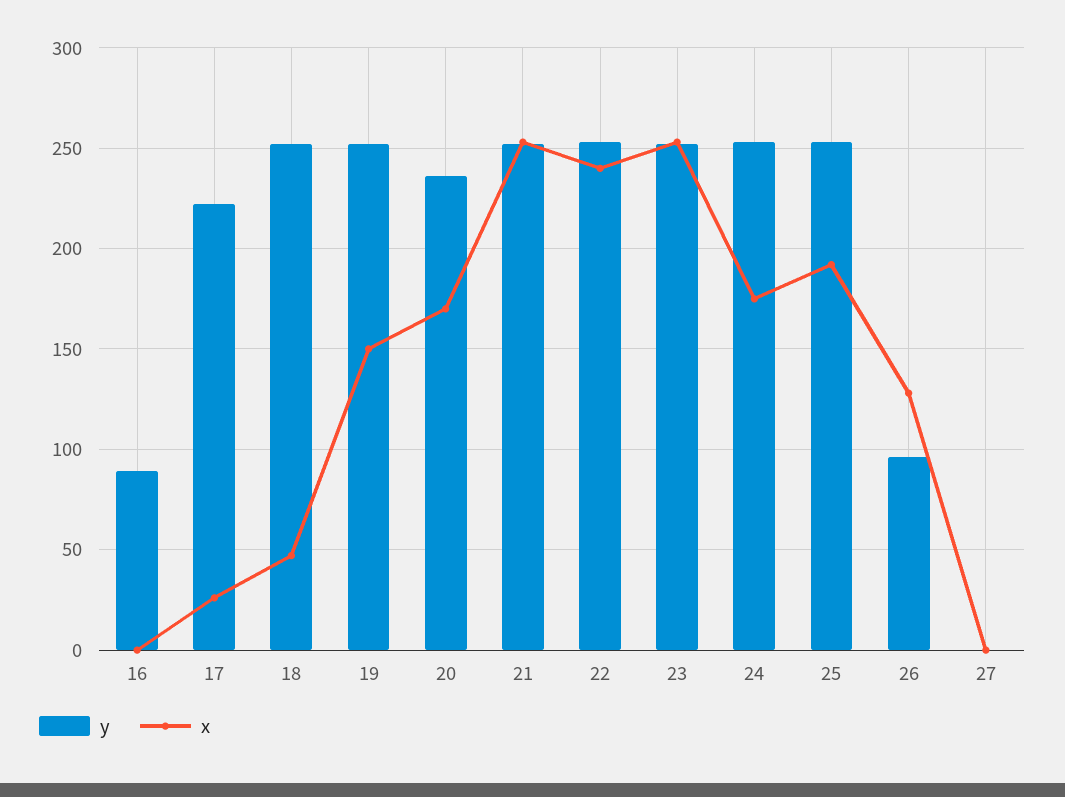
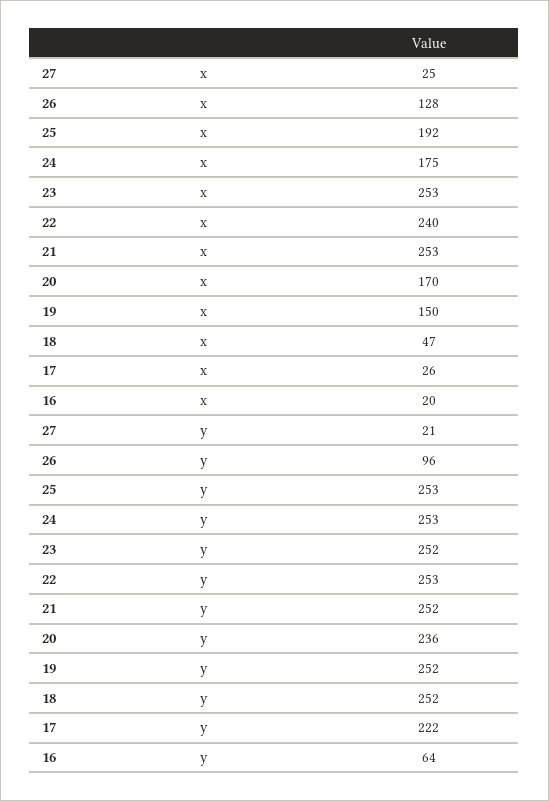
  {
    "y": {
-     "16": 90,
+     "16": 64,
      "17": 222,
      "18": 252,
      "19": 252,
      "20": 236,
      "21": 252,
      "22": 253,
      "23": 252,
      "24": 253,
      "25": 253,
      "26": 96,
-     "27": 0
+     "27": 21
    },
    "x": {
-     "16": 0,
+     "16": 20,
      "17": 26,
      "18": 47,
      "19": 150,
      "20": 170,
      "21": 253,
      "22": 240,
      "23": 253,
      "24": 175,
      "25": 192,
      "26": 128,
-     "27": 0
+     "27": 25
    }
  }

